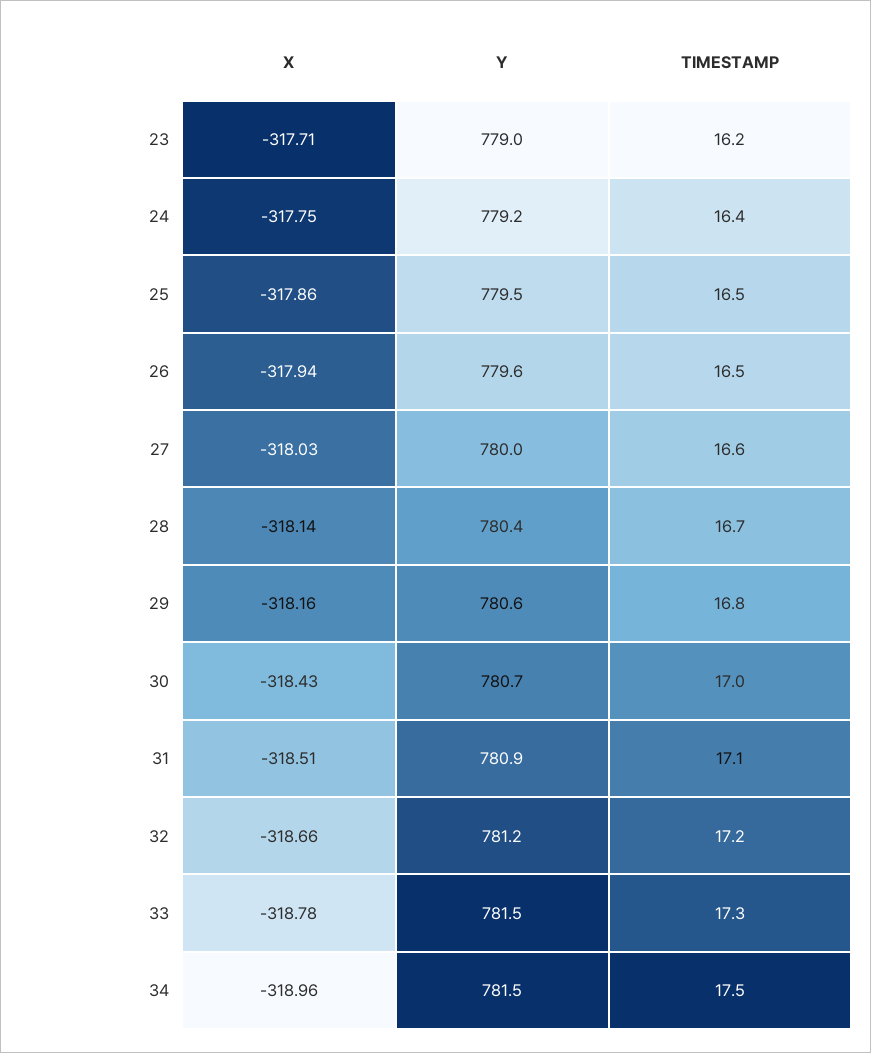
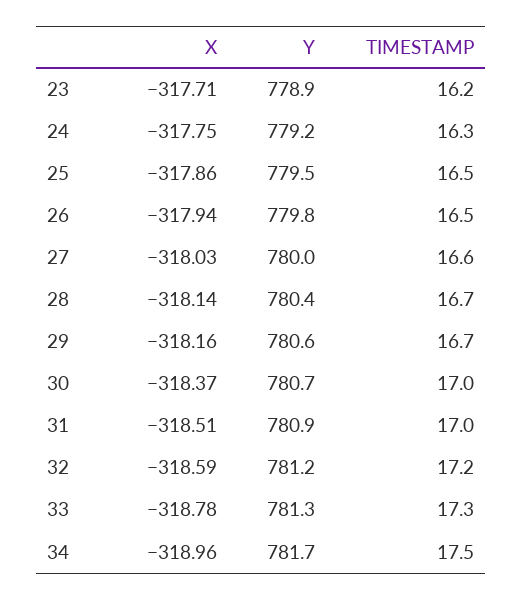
  {
    "X": {
      "23": -317.71,
      "24": -317.75,
      "25": -317.86,
      "26": -317.94,
      "27": -318.03,
      "28": -318.14,
      "29": -318.16,
-     "30": -318.43,
+     "30": -318.37,
      "31": -318.51,
-     "32": -318.66,
+     "32": -318.59,
      "33": -318.78,
      "34": -318.96
    },
    "Y": {
-     "23": 779,
+     "23": 778.9,
      "24": 779.2,
      "25": 779.5,
-     "26": 779.6,
+     "26": 779.8,
      "27": 780,
      "28": 780.4,
      "29": 780.6,
      "30": 780.7,
      "31": 780.9,
      "32": 781.2,
-     "33": 781.5,
+     "33": 781.3,
-     "34": 781.5
+     "34": 781.7
    },
    "TIMESTAMP": {
      "23": 16.2,
-     "24": 16.4,
+     "24": 16.3,
      "25": 16.5,
      "26": 16.5,
      "27": 16.6,
      "28": 16.7,
-     "29": 16.8,
+     "29": 16.7,
      "30": 17,
-     "31": 17.1,
+     "31": 17,
      "32": 17.2,
      "33": 17.3,
      "34": 17.5
    }
  }

